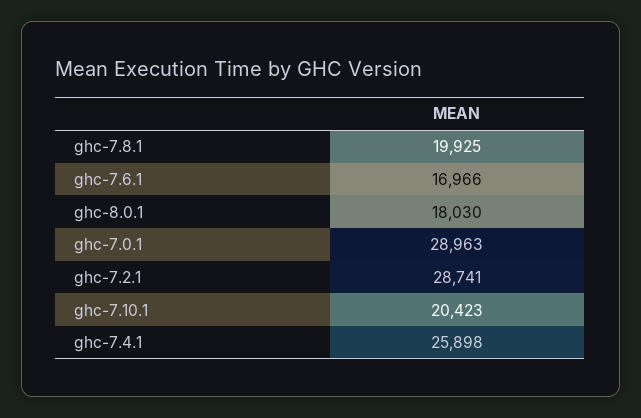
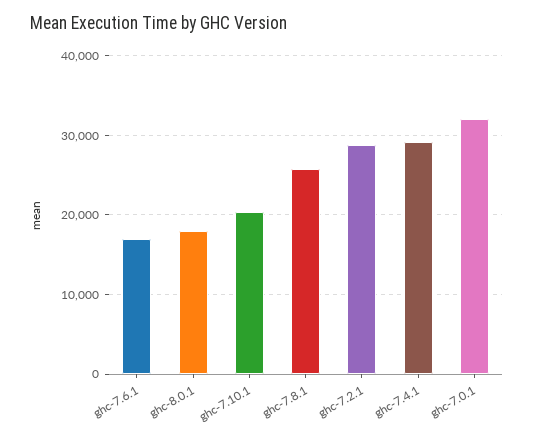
  {
-   "ghc-7.8.1": 19925,
+   "ghc-7.8.1": 26000,
    "ghc-7.6.1": 16966,
    "ghc-8.0.1": 18030,
-   "ghc-7.0.1": 28963,
+   "ghc-7.0.1": 32000,
    "ghc-7.2.1": 28741,
    "ghc-7.10.1": 20423,
-   "ghc-7.4.1": 25898
+   "ghc-7.4.1": 29000
  }

